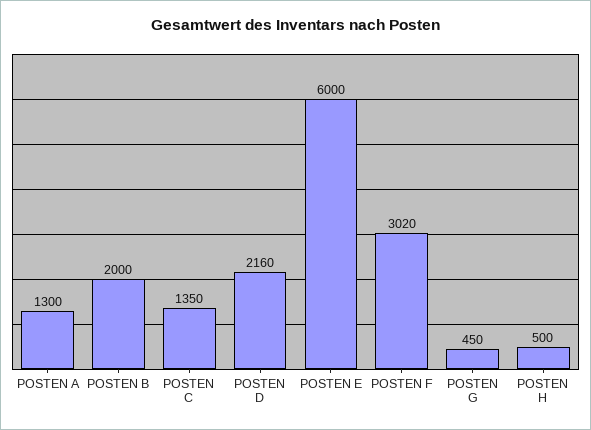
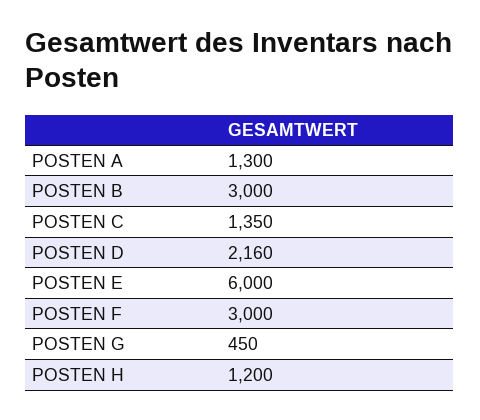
  {
    "POSTEN A": 1300,
-   "POSTEN B": 2000,
+   "POSTEN B": 3000,
    "POSTEN C": 1350,
    "POSTEN D": 2160,
    "POSTEN E": 6000,
-   "POSTEN F": 3020,
+   "POSTEN F": 3000,
    "POSTEN G": 450,
-   "POSTEN H": 500
+   "POSTEN H": 1200
  }

